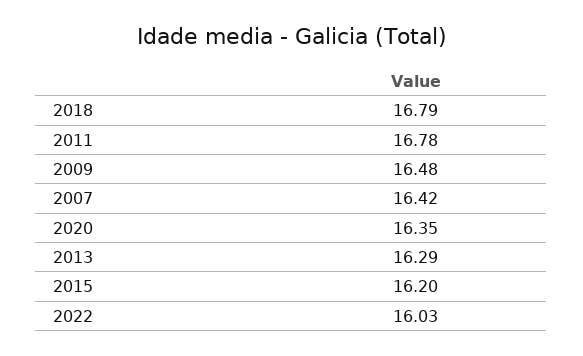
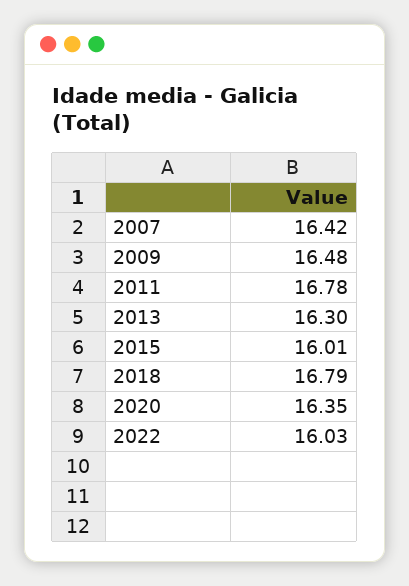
  {
    "2018": 16.79,
    "2011": 16.78,
    "2009": 16.48,
    "2007": 16.42,
    "2020": 16.35,
-   "2013": 16.29,
+   "2013": 16.3,
-   "2015": 16.2,
+   "2015": 16.01,
    "2022": 16.03
  }

